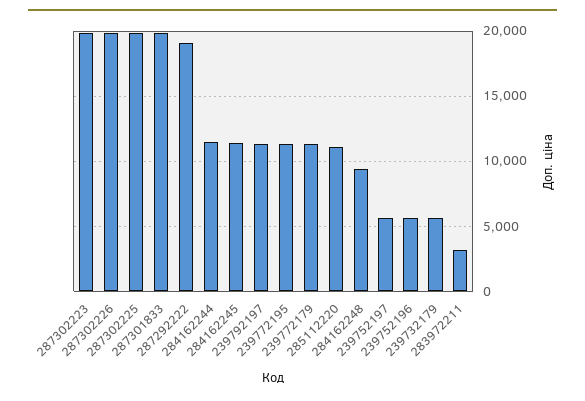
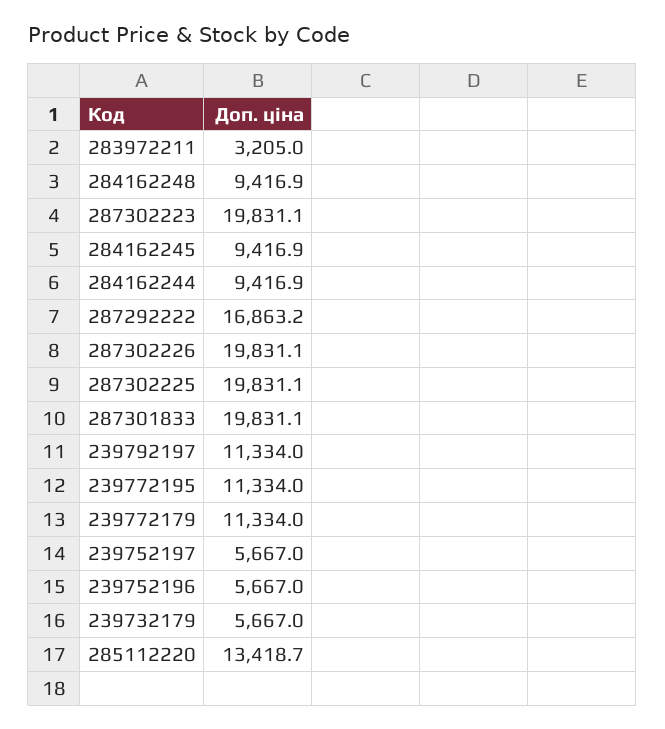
  {
    "287302223": 19831.1,
    "287302226": 19831.1,
    "287302225": 19831.1,
    "287301833": 19831.1,
-   "287292222": 19000,
+   "287292222": 16863.2,
-   "284162244": 11500,
+   "284162244": 9416.9,
-   "284162245": 11500,
+   "284162245": 9416.9,
    "239792197": 11334,
    "239772195": 11334,
    "239772179": 11334,
-   "285112220": 11000,
+   "285112220": 13418.7,
    "284162248": 9416.9,
    "239752197": 5667,
    "239752196": 5667,
    "239732179": 5667,
    "283972211": 3205
  }

